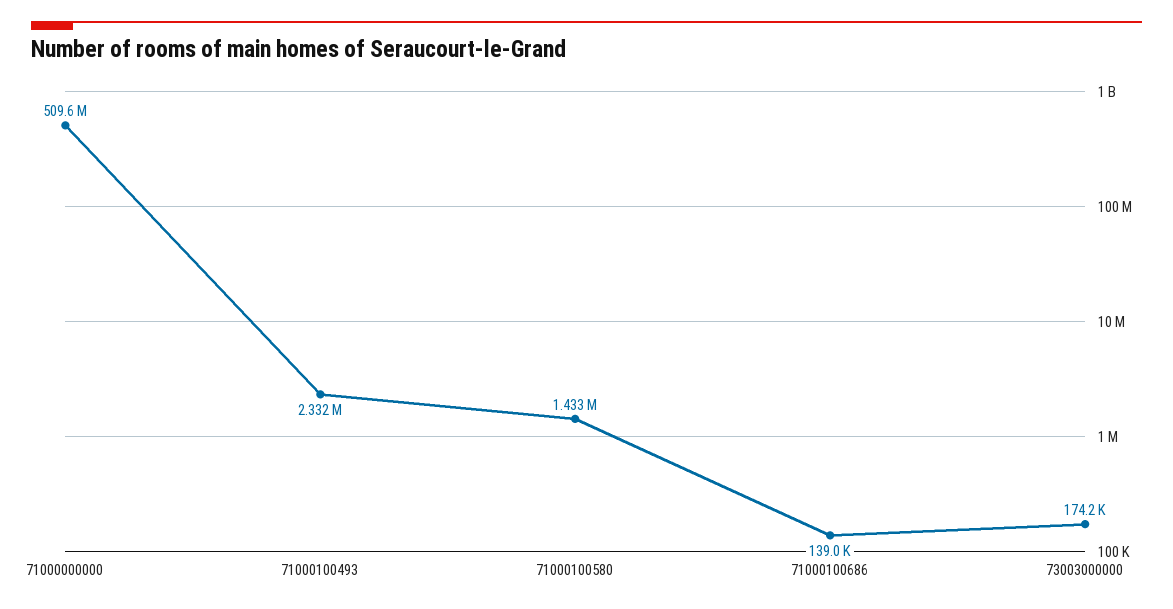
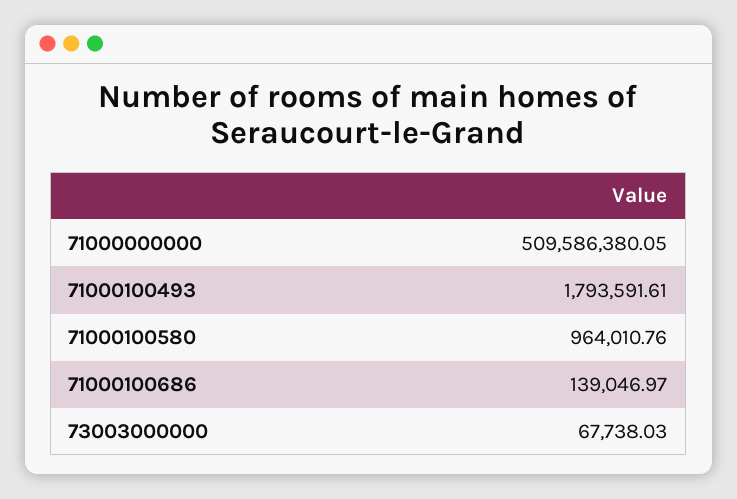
  {
    "71000000000": 509586380.05,
-   "71000100493": 2332000,
+   "71000100493": 1793591.61,
-   "71000100580": 1433000,
+   "71000100580": 964010.76,
    "71000100686": 139046.97,
-   "73003000000": 174200
+   "73003000000": 67738.03
  }

